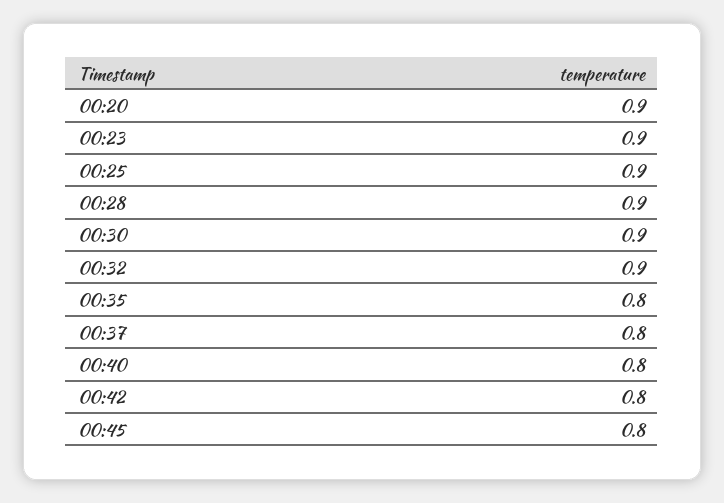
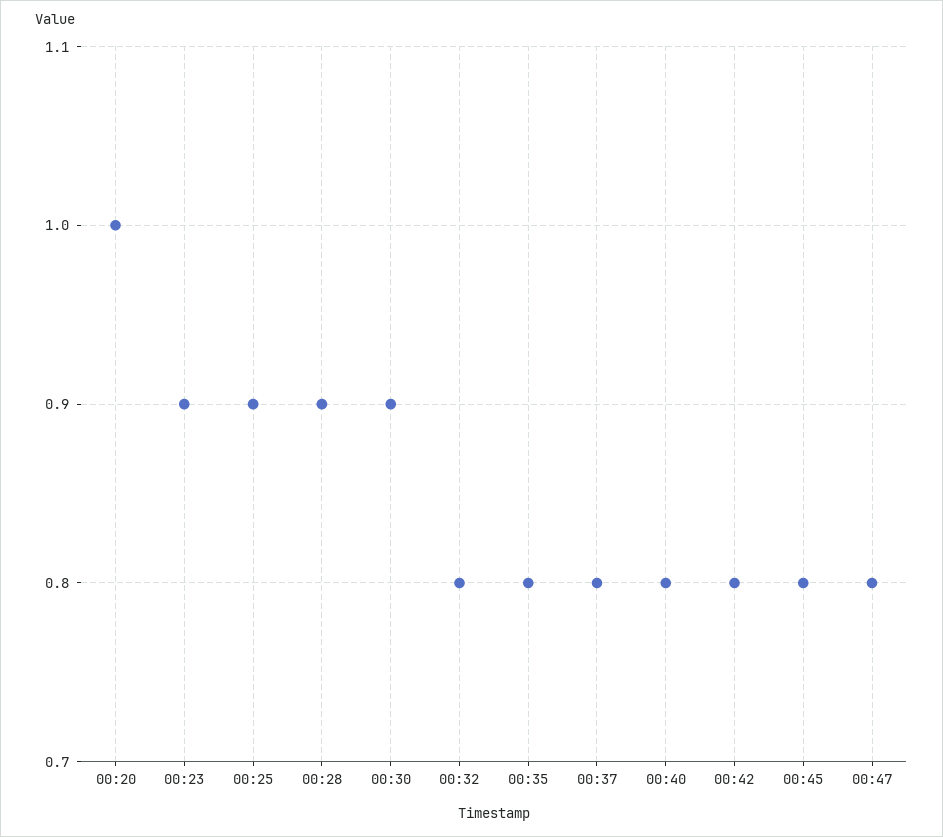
  {
-   "00:20": 0.9,
+   "00:20": 1,
    "00:23": 0.9,
    "00:25": 0.9,
    "00:28": 0.9,
    "00:30": 0.9,
-   "00:32": 0.9,
+   "00:32": 0.8,
    "00:35": 0.8,
    "00:37": 0.8,
    "00:40": 0.8,
    "00:42": 0.8,
-   "00:45": 0.8
+   "00:45": 0.8,
+   "00:47": 0.8
  }

